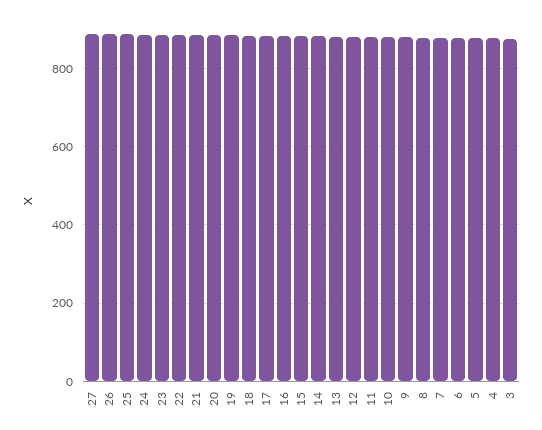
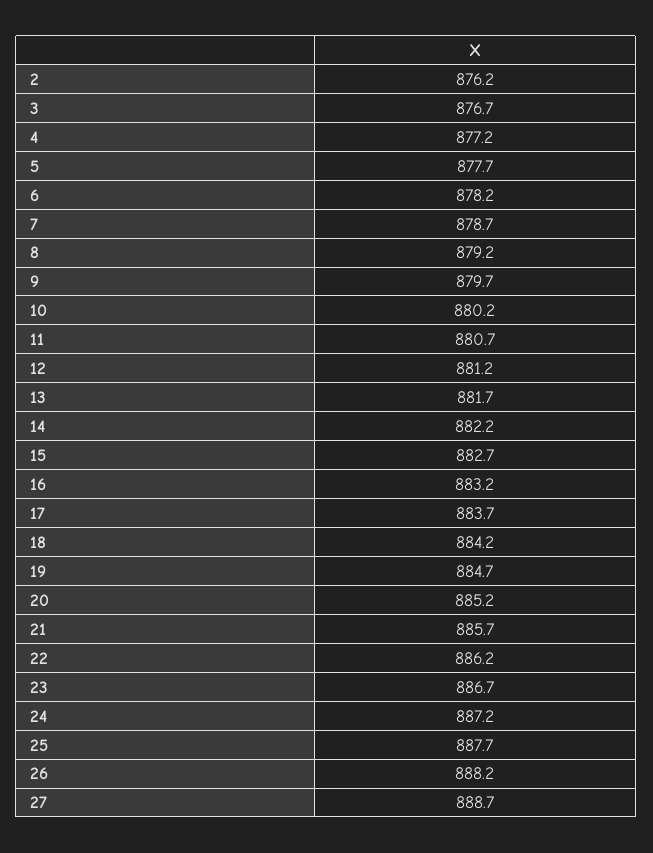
  {
    "27": 888.7,
    "26": 888.2,
    "25": 887.7,
    "24": 887.2,
    "23": 886.7,
    "22": 886.2,
    "21": 885.7,
    "20": 885.2,
    "19": 884.7,
    "18": 884.2,
    "17": 883.7,
    "16": 883.2,
    "15": 882.7,
    "14": 882.2,
    "13": 881.7,
    "12": 881.2,
    "11": 880.7,
    "10": 880.2,
    "9": 879.7,
    "8": 879.2,
    "7": 878.7,
    "6": 878.2,
    "5": 877.7,
    "4": 877.2,
-   "3": 876.7
+   "3": 876.7,
+   "2": 876.2
  }

